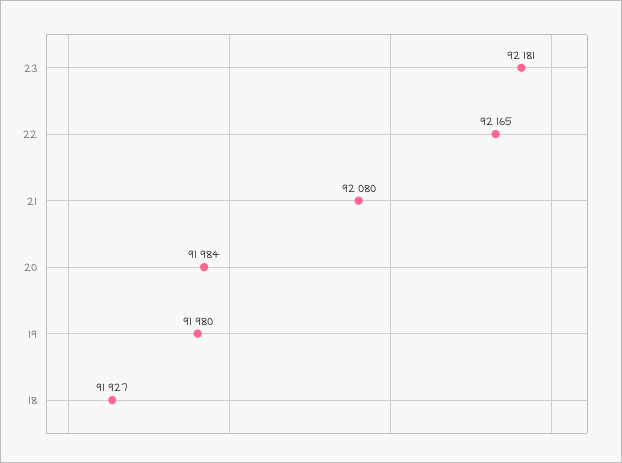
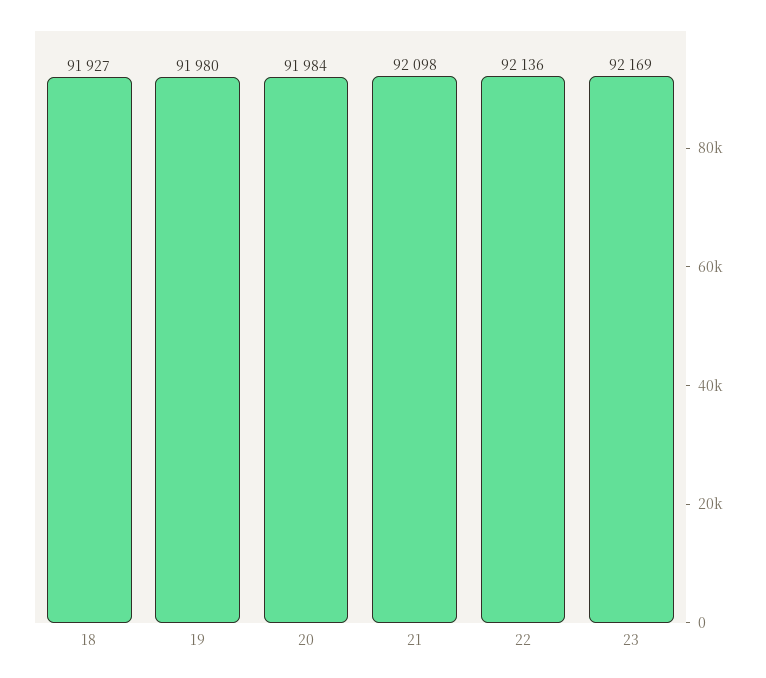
  {
-   "23": 92181,
+   "23": 92169,
-   "22": 92165,
+   "22": 92136,
-   "21": 92080,
+   "21": 92098,
    "20": 91984,
    "19": 91980,
    "18": 91927
  }

